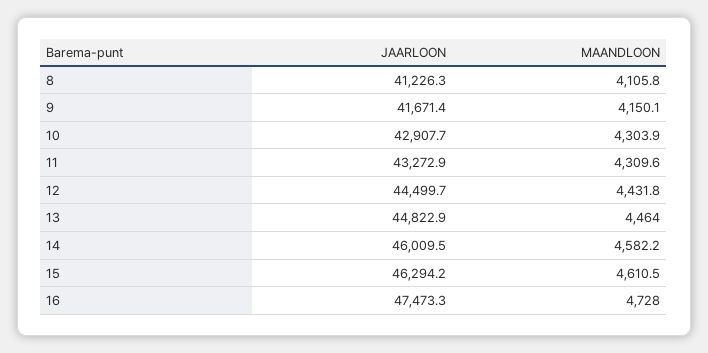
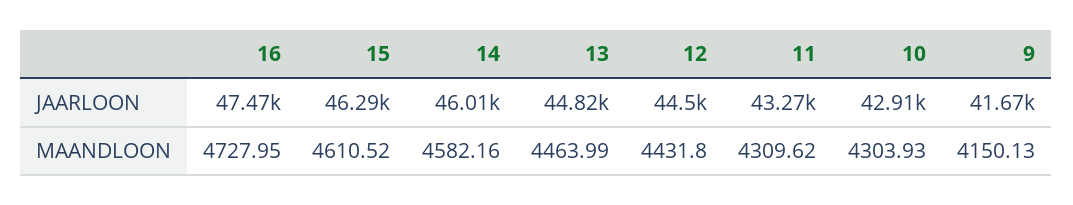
  {
    "JAARLOON": {
-     "8": 41226.3,
      "9": 41671.4,
      "10": 42907.7,
      "11": 43272.9,
      "12": 44499.7,
      "13": 44822.9,
      "14": 46009.5,
      "15": 46294.2,
      "16": 47473.3
    },
    "MAANDLOON": {
-     "8": 4105.8,
      "9": 4150.13,
      "10": 4303.93,
      "11": 4309.62,
      "12": 4431.8,
      "13": 4463.99,
      "14": 4582.16,
      "15": 4610.52,
      "16": 4727.95
    }
  }

